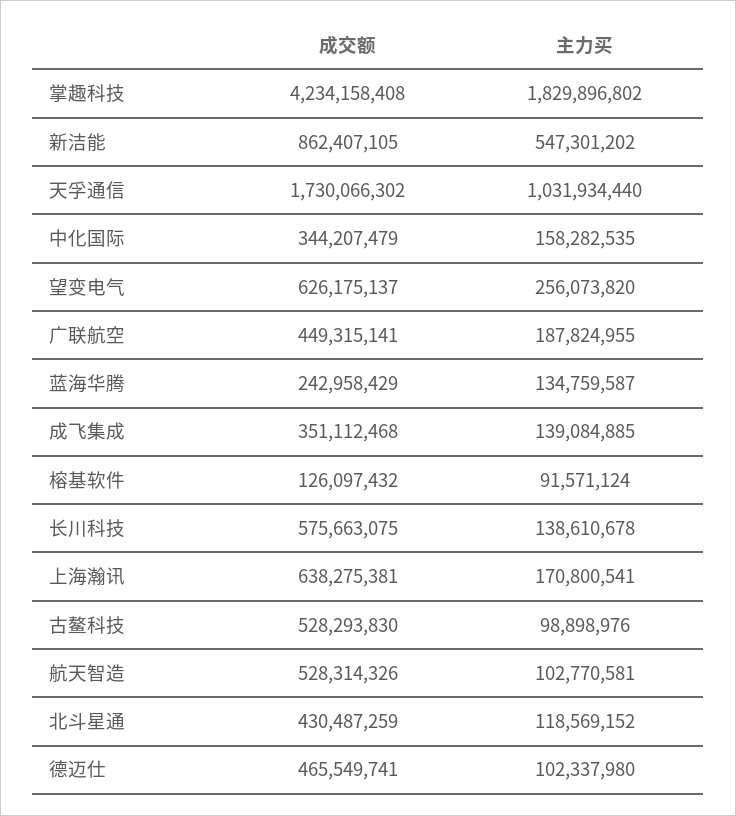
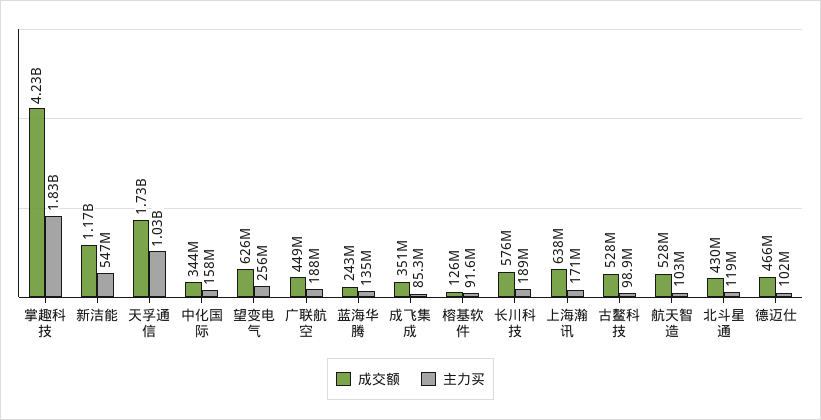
  {
    "成交额": {
      "掌趣科技": 4234158408,
-     "新洁能": 862407105,
+     "新洁能": 1170000000,
      "天孚通信": 1730066302,
      "中化国际": 344207479,
      "望变电气": 626175137,
      "广联航空": 449315141,
      "蓝海华腾": 242958429,
      "成飞集成": 351112468,
      "榕基软件": 126097432,
      "长川科技": 575663075,
      "上海瀚讯": 638275381,
      "古鳌科技": 528293830,
      "航天智造": 528314326,
      "北斗星通": 430487259,
      "德迈仕": 465549741
    },
    "主力买": {
      "掌趣科技": 1829896802,
      "新洁能": 547301202,
      "天孚通信": 1031934440,
      "中化国际": 158282535,
      "望变电气": 256073820,
      "广联航空": 187824955,
      "蓝海华腾": 134759587,
-     "成飞集成": 139084885,
+     "成飞集成": 85300000,
      "榕基软件": 91571124,
-     "长川科技": 138610678,
+     "长川科技": 189000000,
      "上海瀚讯": 170800541,
      "古鳌科技": 98898976,
      "航天智造": 102770581,
      "北斗星通": 118569152,
      "德迈仕": 102337980
    }
  }

